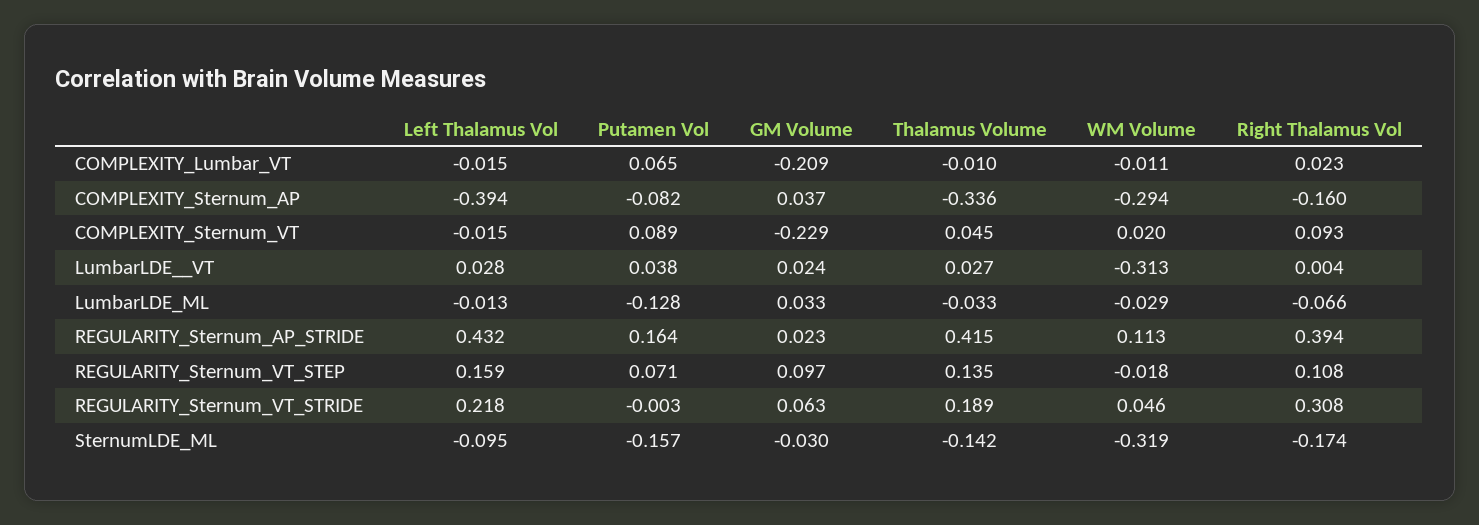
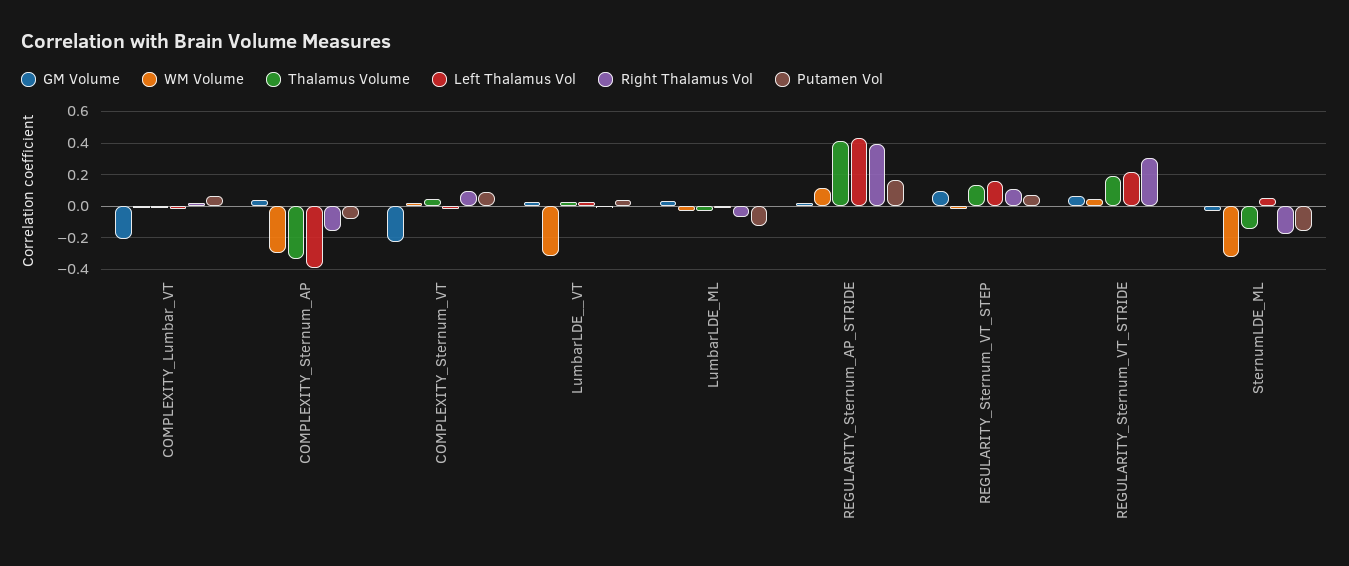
  {
    "Left Thalamus Vol": {
      "COMPLEXITY_Lumbar_VT": -0.015,
      "COMPLEXITY_Sternum_AP": -0.394,
      "COMPLEXITY_Sternum_VT": -0.015,
      "LumbarLDE__VT": 0.028,
      "LumbarLDE_ML": -0.013,
      "REGULARITY_Sternum_AP_STRIDE": 0.432,
      "REGULARITY_Sternum_VT_STEP": 0.159,
      "REGULARITY_Sternum_VT_STRIDE": 0.218,
-     "SternumLDE_ML": -0.095
+     "SternumLDE_ML": 0.05
    },
    "Putamen Vol": {
      "COMPLEXITY_Lumbar_VT": 0.065,
      "COMPLEXITY_Sternum_AP": -0.082,
      "COMPLEXITY_Sternum_VT": 0.089,
      "LumbarLDE__VT": 0.038,
      "LumbarLDE_ML": -0.128,
      "REGULARITY_Sternum_AP_STRIDE": 0.164,
      "REGULARITY_Sternum_VT_STEP": 0.071,
      "REGULARITY_Sternum_VT_STRIDE": -0.003,
      "SternumLDE_ML": -0.157
    },
    "GM Volume": {
      "COMPLEXITY_Lumbar_VT": -0.209,
      "COMPLEXITY_Sternum_AP": 0.037,
      "COMPLEXITY_Sternum_VT": -0.229,
      "LumbarLDE__VT": 0.024,
      "LumbarLDE_ML": 0.033,
      "REGULARITY_Sternum_AP_STRIDE": 0.023,
      "REGULARITY_Sternum_VT_STEP": 0.097,
      "REGULARITY_Sternum_VT_STRIDE": 0.063,
      "SternumLDE_ML": -0.03
    },
    "Thalamus Volume": {
      "COMPLEXITY_Lumbar_VT": -0.01,
      "COMPLEXITY_Sternum_AP": -0.336,
      "COMPLEXITY_Sternum_VT": 0.045,
      "LumbarLDE__VT": 0.027,
      "LumbarLDE_ML": -0.033,
      "REGULARITY_Sternum_AP_STRIDE": 0.415,
      "REGULARITY_Sternum_VT_STEP": 0.135,
      "REGULARITY_Sternum_VT_STRIDE": 0.189,
      "SternumLDE_ML": -0.142
    },
    "WM Volume": {
      "COMPLEXITY_Lumbar_VT": -0.011,
      "COMPLEXITY_Sternum_AP": -0.294,
      "COMPLEXITY_Sternum_VT": 0.02,
      "LumbarLDE__VT": -0.313,
      "LumbarLDE_ML": -0.029,
      "REGULARITY_Sternum_AP_STRIDE": 0.113,
      "REGULARITY_Sternum_VT_STEP": -0.018,
      "REGULARITY_Sternum_VT_STRIDE": 0.046,
      "SternumLDE_ML": -0.319
    },
    "Right Thalamus Vol": {
      "COMPLEXITY_Lumbar_VT": 0.023,
      "COMPLEXITY_Sternum_AP": -0.16,
      "COMPLEXITY_Sternum_VT": 0.093,
      "LumbarLDE__VT": 0.004,
      "LumbarLDE_ML": -0.066,
      "REGULARITY_Sternum_AP_STRIDE": 0.394,
      "REGULARITY_Sternum_VT_STEP": 0.108,
      "REGULARITY_Sternum_VT_STRIDE": 0.308,
      "SternumLDE_ML": -0.174
    }
  }

